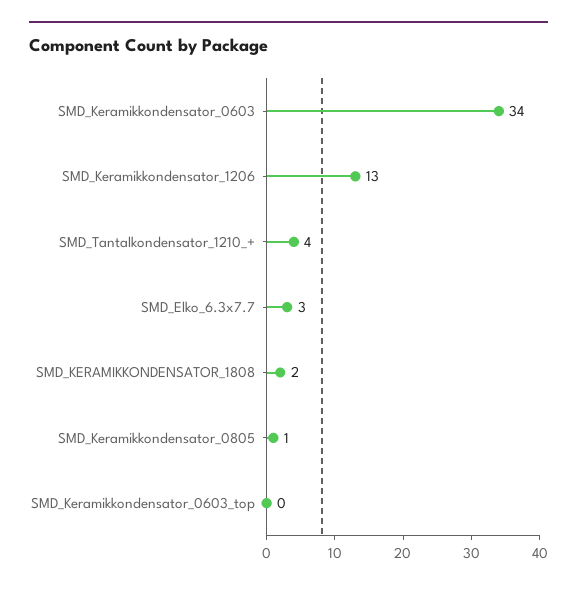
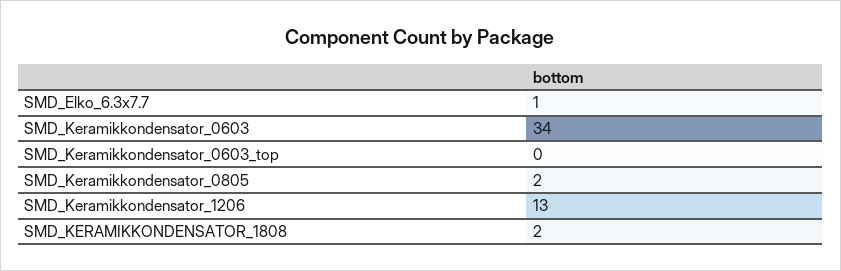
  {
    "SMD_Keramikkondensator_0603": 34,
    "SMD_Keramikkondensator_1206": 13,
-   "SMD_Tantalkondensator_1210_+": 4,
-   "SMD_Elko_6.3x7.7": 3,
+   "SMD_Elko_6.3x7.7": 1,
    "SMD_KERAMIKKONDENSATOR_1808": 2,
-   "SMD_Keramikkondensator_0805": 1,
+   "SMD_Keramikkondensator_0805": 2,
    "SMD_Keramikkondensator_0603_top": 0
  }

